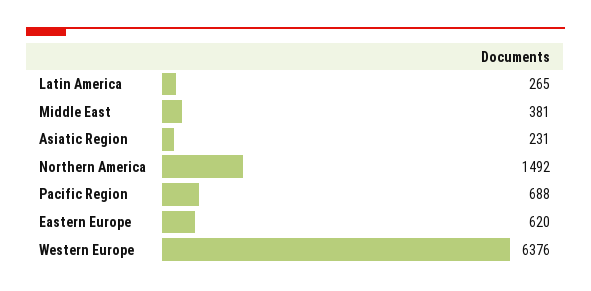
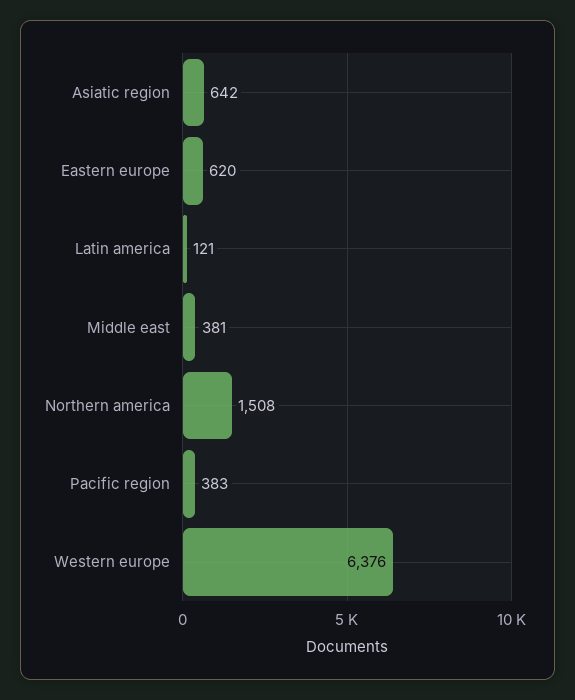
  {
-   "Latin America": 265,
+   "Latin America": 121,
    "Middle East": 381,
-   "Asiatic Region": 231,
+   "Asiatic Region": 642,
-   "Northern America": 1492,
+   "Northern America": 1508,
-   "Pacific Region": 688,
+   "Pacific Region": 383,
    "Eastern Europe": 620,
    "Western Europe": 6376
  }

